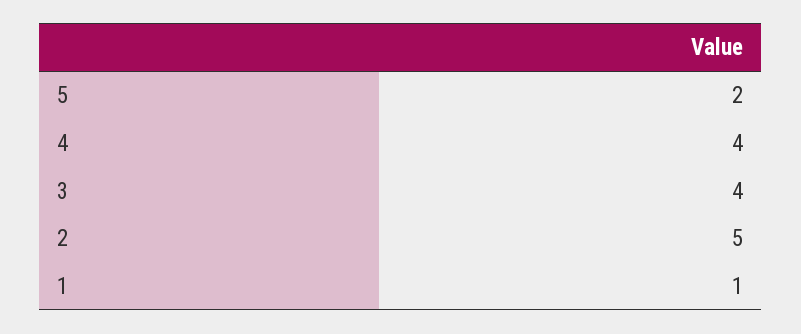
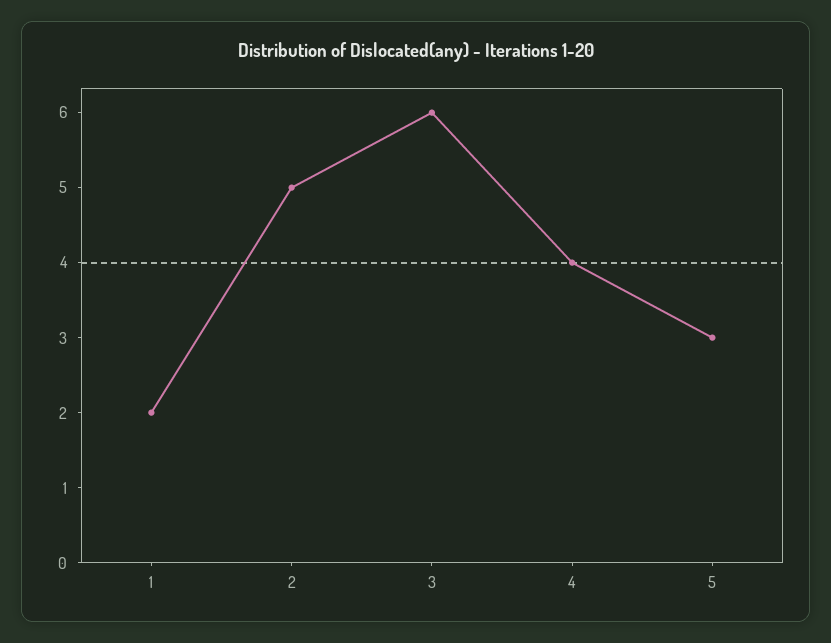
  {
-   "5": 2,
+   "5": 3,
    "4": 4,
-   "3": 4,
+   "3": 6,
    "2": 5,
-   "1": 1
+   "1": 2
  }

